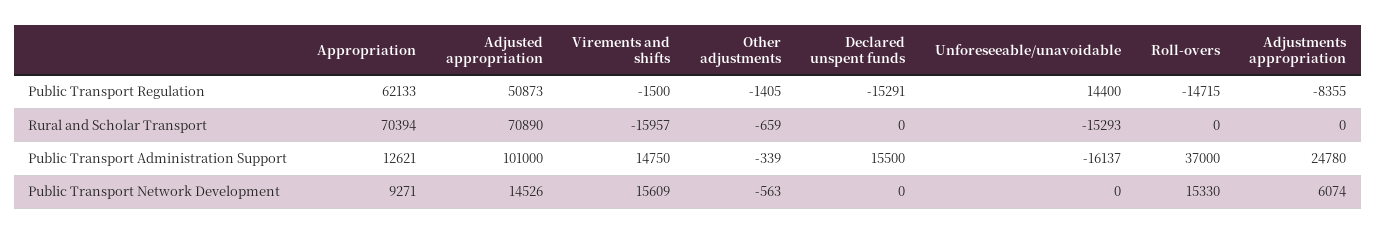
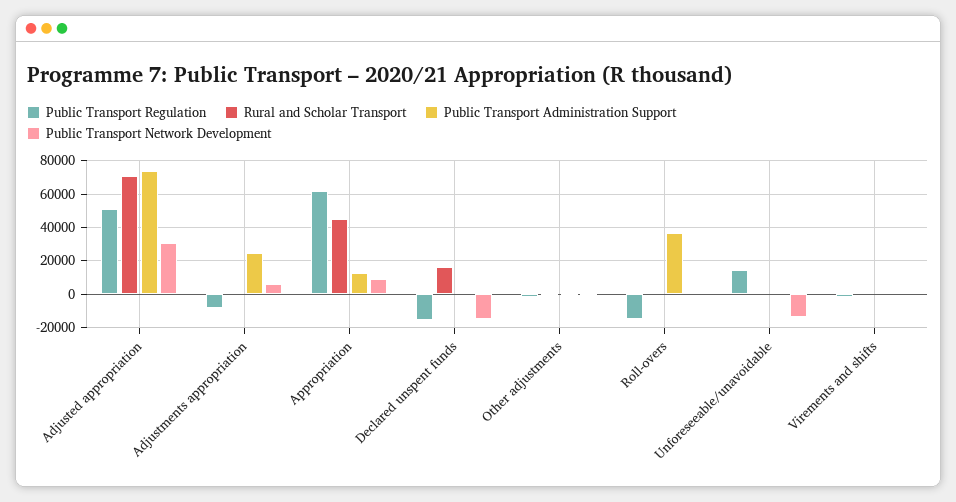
  {
    "Public Transport Regulation": {
      "Appropriation": 62133,
      "Adjusted appropriation": 50873,
      "Virements and shifts": -1500,
      "Other adjustments": -1405,
      "Declared unspent funds": -15291,
      "Unforeseeable/unavoidable": 14400,
      "Roll-overs": -14715,
      "Adjustments appropriation": -8355
    },
    "Rural and Scholar Transport": {
-     "Appropriation": 70394,
+     "Appropriation": 45000,
      "Adjusted appropriation": 70890,
-     "Virements and shifts": -15957,
+     "Virements and shifts": 0,
      "Other adjustments": -659,
-     "Declared unspent funds": 0,
+     "Declared unspent funds": 15000,
-     "Unforeseeable/unavoidable": -15293,
+     "Unforeseeable/unavoidable": 0,
      "Roll-overs": 0,
      "Adjustments appropriation": 0
    },
    "Public Transport Administration Support": {
      "Appropriation": 12621,
-     "Adjusted appropriation": 101000,
+     "Adjusted appropriation": 75000,
-     "Virements and shifts": 14750,
+     "Virements and shifts": 0,
      "Other adjustments": -339,
-     "Declared unspent funds": 15500,
+     "Declared unspent funds": 0,
-     "Unforeseeable/unavoidable": -16137,
+     "Unforeseeable/unavoidable": 0,
      "Roll-overs": 37000,
      "Adjustments appropriation": 24780
    },
    "Public Transport Network Development": {
      "Appropriation": 9271,
-     "Adjusted appropriation": 14526,
+     "Adjusted appropriation": 30000,
-     "Virements and shifts": 15609,
+     "Virements and shifts": 0,
      "Other adjustments": -563,
-     "Declared unspent funds": 0,
+     "Declared unspent funds": -15000,
-     "Unforeseeable/unavoidable": 0,
+     "Unforeseeable/unavoidable": -15000,
-     "Roll-overs": 15330,
+     "Roll-overs": 0,
      "Adjustments appropriation": 6074
    }
  }

